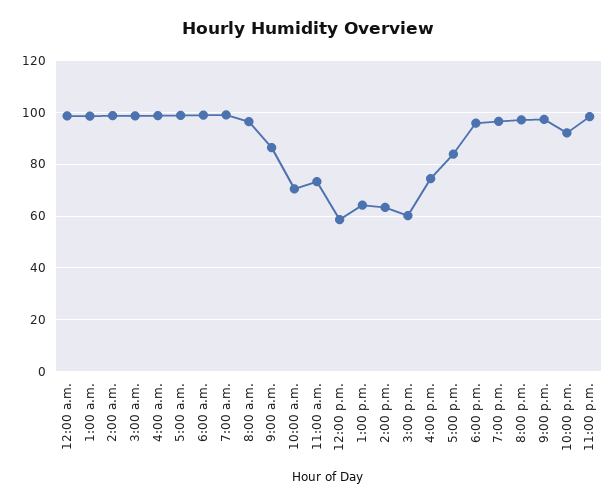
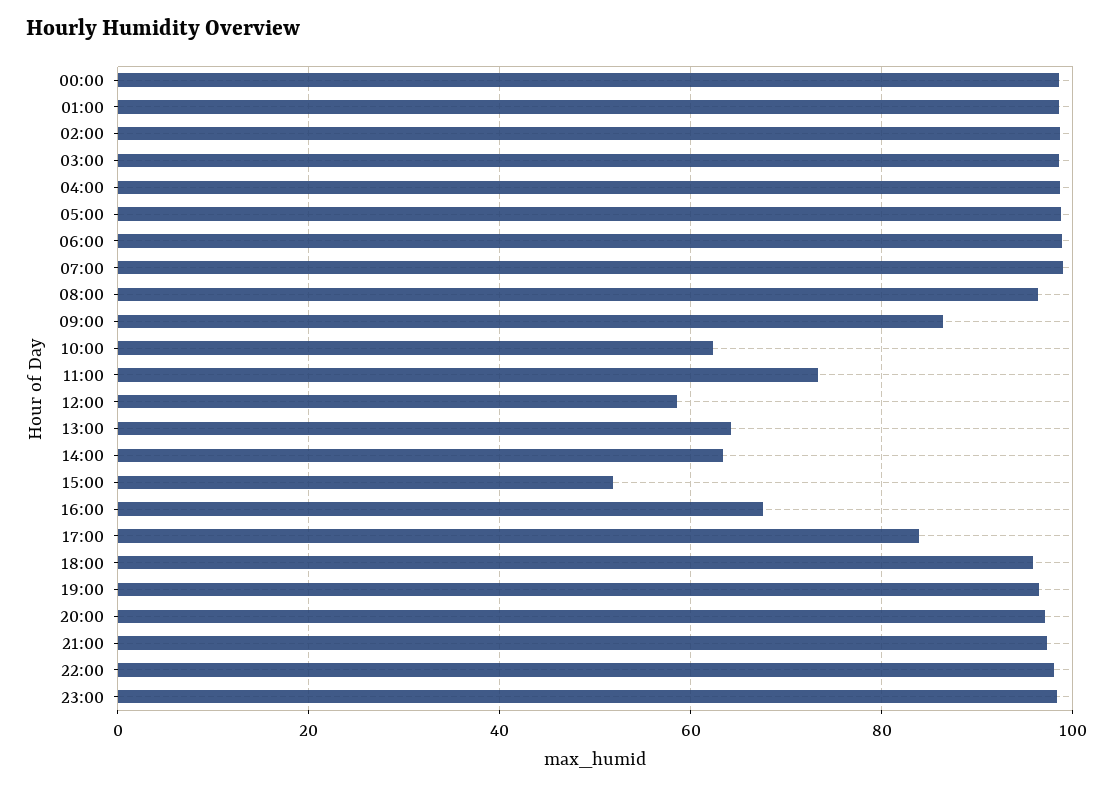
  {
    "12:00 a.m.": 98,
    "1:00 a.m.": 98,
    "2:00 a.m.": 98,
    "3:00 a.m.": 98,
    "4:00 a.m.": 98,
    "5:00 a.m.": 98,
    "6:00 a.m.": 98,
    "7:00 a.m.": 100,
    "8:00 a.m.": 96,
    "9:00 a.m.": 86,
-   "10:00 a.m.": 70,
+   "10:00 a.m.": 62,
    "11:00 a.m.": 74,
    "12:00 p.m.": 58,
    "1:00 p.m.": 64,
    "2:00 p.m.": 64,
-   "3:00 p.m.": 60,
+   "3:00 p.m.": 52,
-   "4:00 p.m.": 75,
+   "4:00 p.m.": 68,
    "5:00 p.m.": 84,
    "6:00 p.m.": 96,
    "7:00 p.m.": 96,
    "8:00 p.m.": 98,
    "9:00 p.m.": 98,
-   "10:00 p.m.": 92.5,
+   "10:00 p.m.": 98,
    "11:00 p.m.": 98
  }

